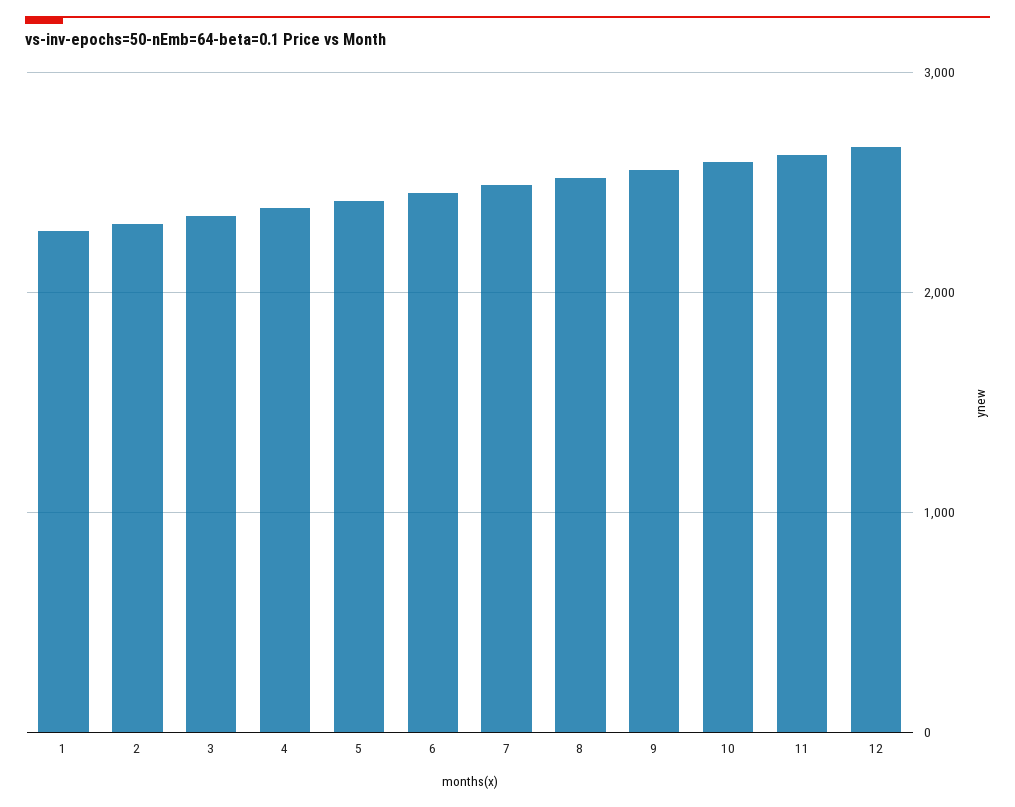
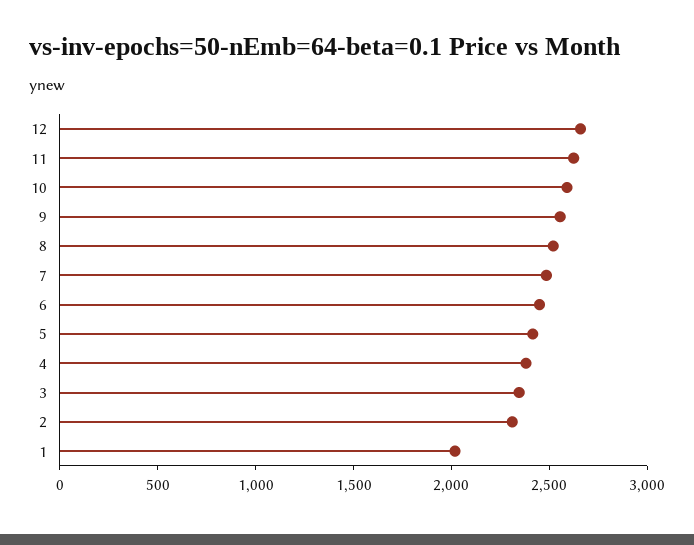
  {
-   "1": 2300,
+   "1": 2000,
    "2": 2300,
    "3": 2300,
    "4": 2400,
    "5": 2400,
    "6": 2500,
    "7": 2500,
    "8": 2500,
    "9": 2600,
    "10": 2600,
    "11": 2600,
    "12": 2700
  }

